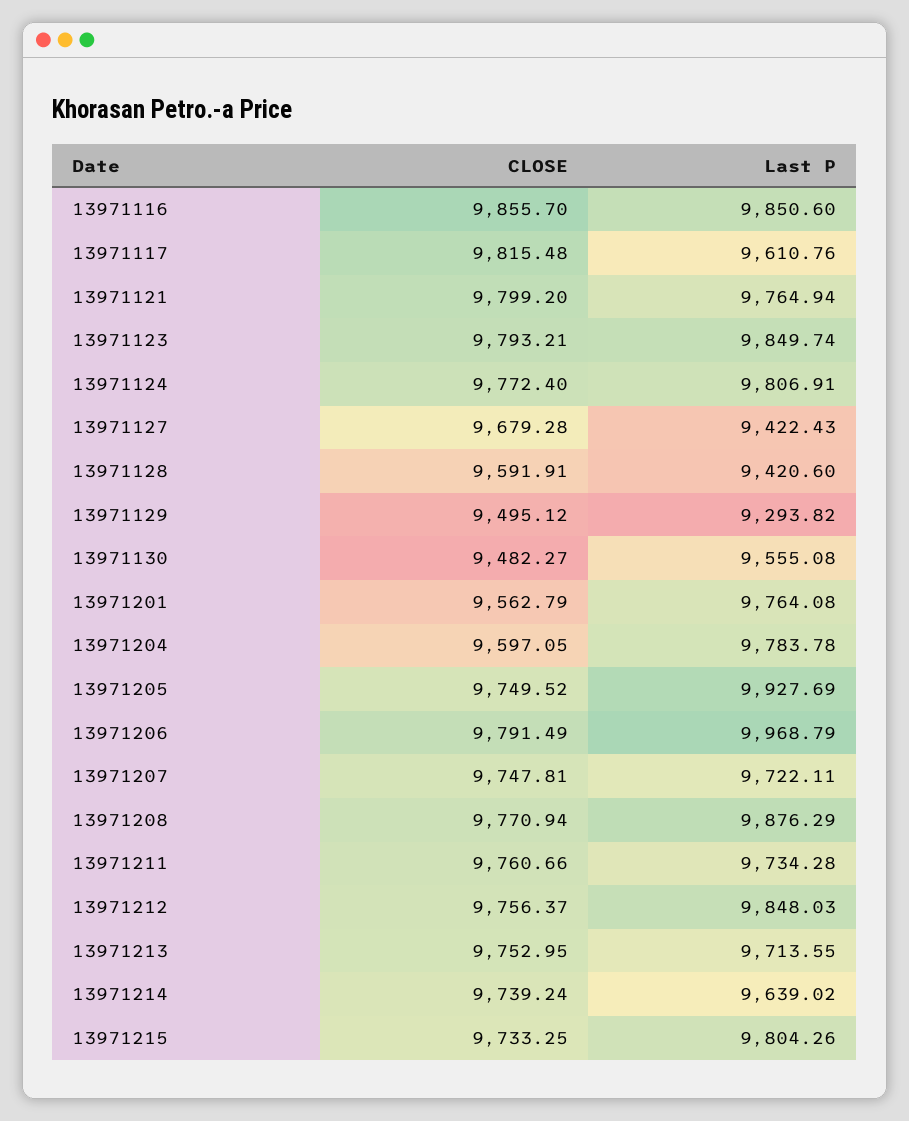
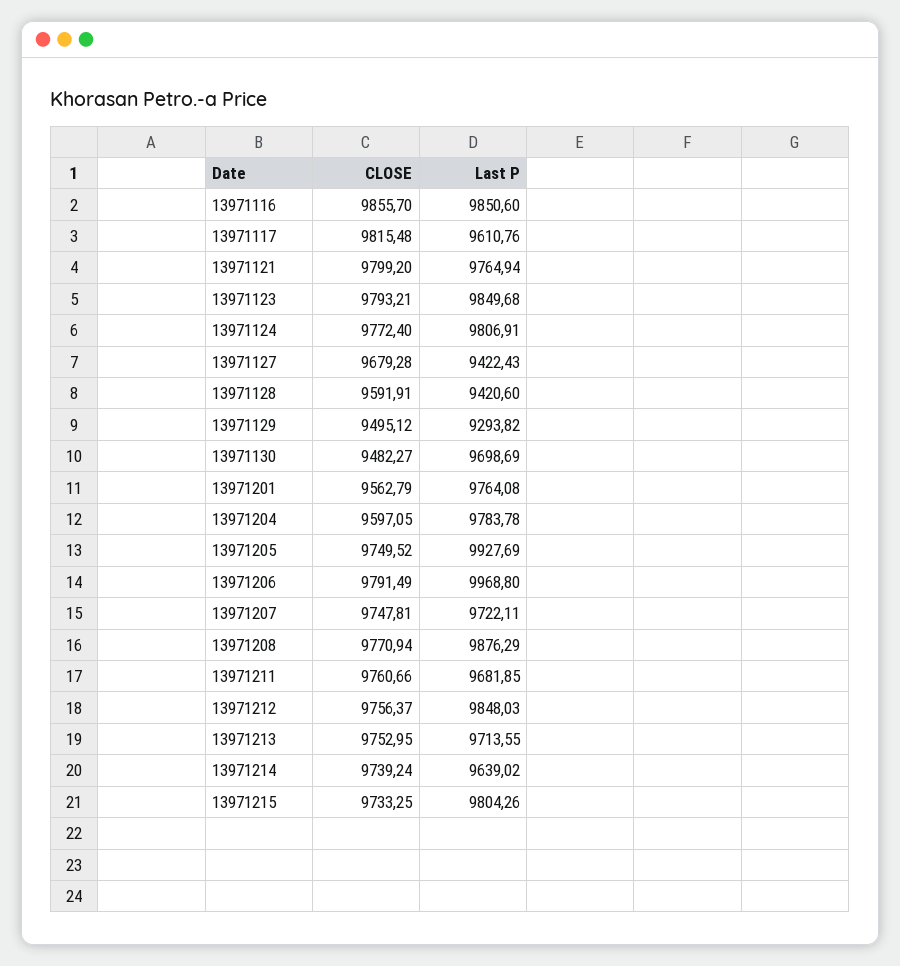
  {
    "CLOSE": {
      "13971116": 9855.7,
      "13971117": 9815.48,
      "13971121": 9799.2,
      "13971123": 9793.21,
      "13971124": 9772.4,
      "13971127": 9679.28,
      "13971128": 9591.91,
      "13971129": 9495.12,
      "13971130": 9482.27,
      "13971201": 9562.79,
      "13971204": 9597.05,
      "13971205": 9749.52,
      "13971206": 9791.49,
      "13971207": 9747.81,
      "13971208": 9770.94,
      "13971211": 9760.66,
      "13971212": 9756.37,
      "13971213": 9752.95,
      "13971214": 9739.24,
      "13971215": 9733.25
    },
    "Last P": {
      "13971116": 9850.6,
      "13971117": 9610.76,
      "13971121": 9764.94,
-     "13971123": 9849.74,
+     "13971123": 9849.68,
      "13971124": 9806.91,
      "13971127": 9422.43,
      "13971128": 9420.6,
      "13971129": 9293.82,
-     "13971130": 9555.08,
+     "13971130": 9698.69,
      "13971201": 9764.08,
      "13971204": 9783.78,
      "13971205": 9927.69,
-     "13971206": 9968.79,
+     "13971206": 9968.8,
      "13971207": 9722.11,
      "13971208": 9876.29,
-     "13971211": 9734.28,
+     "13971211": 9681.85,
      "13971212": 9848.03,
      "13971213": 9713.55,
      "13971214": 9639.02,
      "13971215": 9804.26
    }
  }

